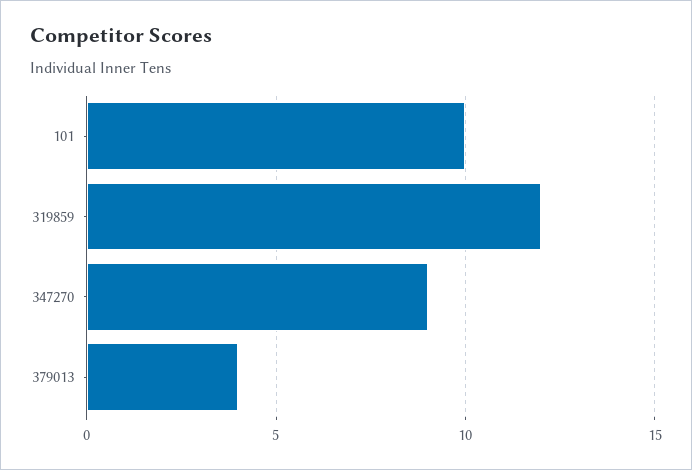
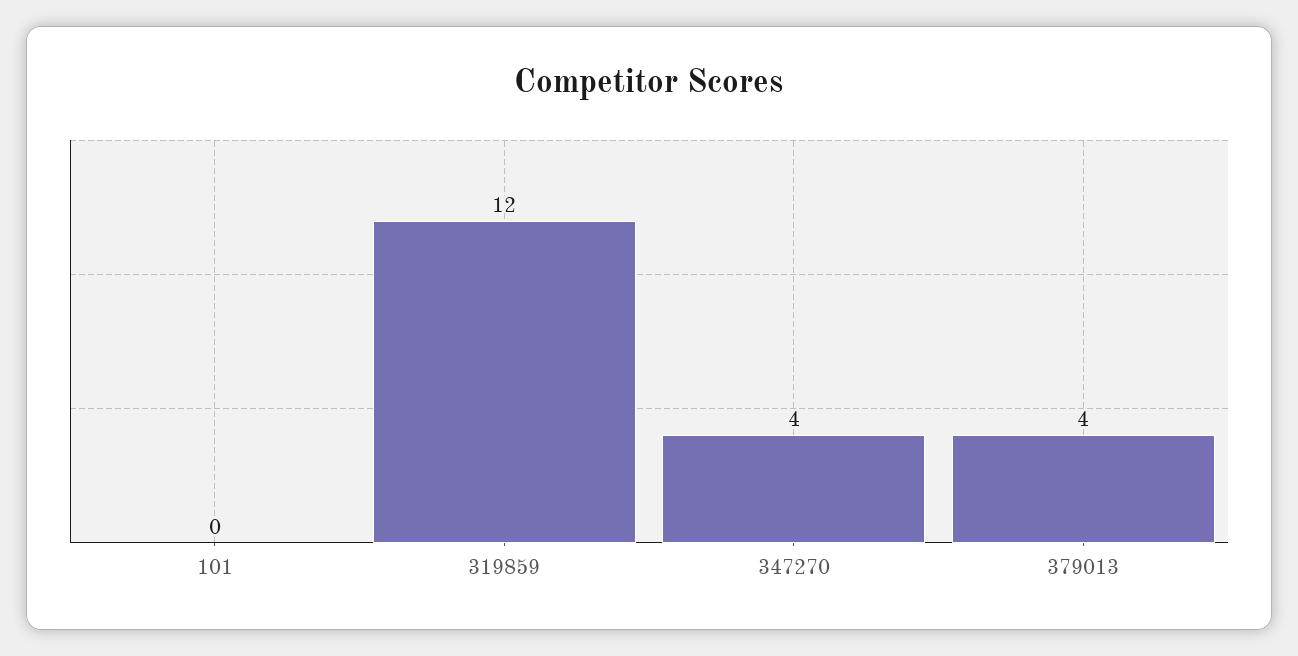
  {
-   "101": 10,
+   "101": 0,
    "319859": 12,
-   "347270": 9,
+   "347270": 4,
    "379013": 4
  }

